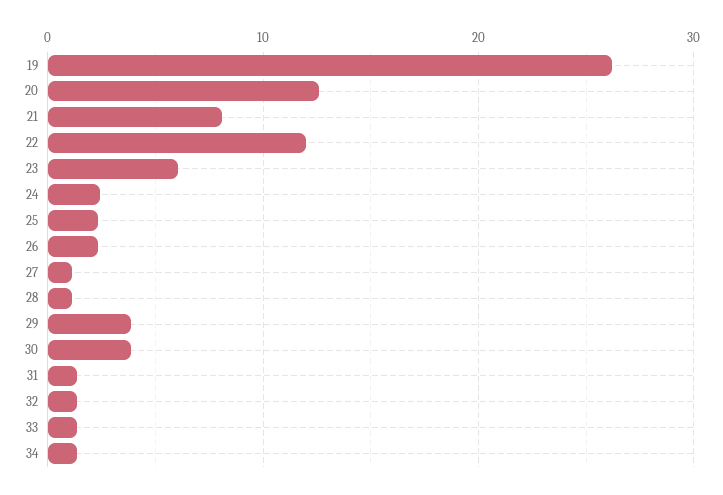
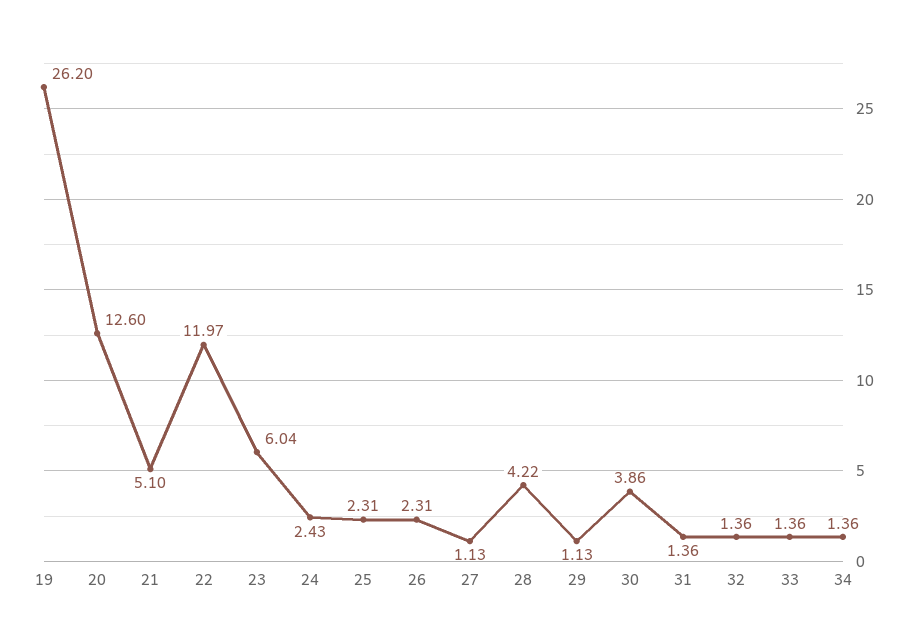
  {
    "19": 26.2,
    "20": 12.6,
-   "21": 8,
+   "21": 5.1,
    "22": 11.97,
    "23": 6.04,
    "24": 2.43,
    "25": 2.31,
    "26": 2.31,
    "27": 1.13,
-   "28": 1,
+   "28": 4.22,
-   "29": 4,
+   "29": 1.13,
    "30": 3.86,
    "31": 1.36,
    "32": 1.36,
    "33": 1.36,
    "34": 1.36
  }

